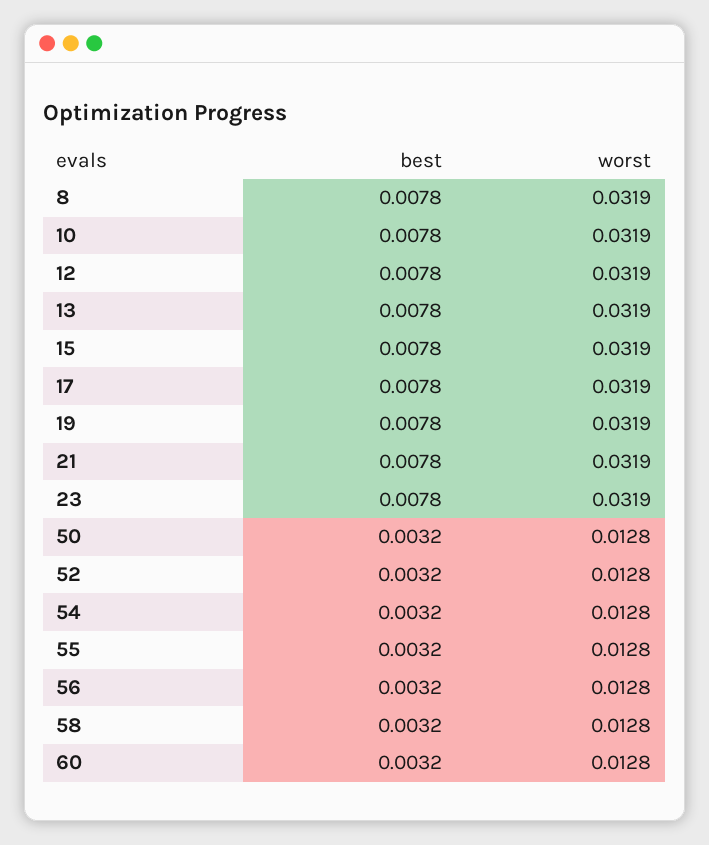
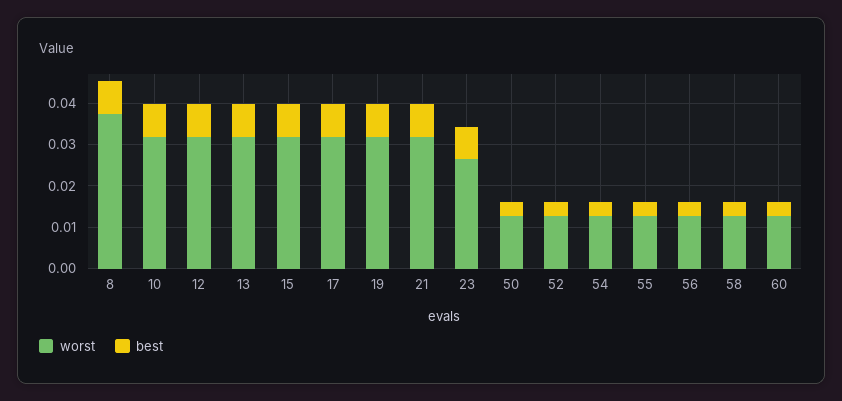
  {
    "best": {
      "8": 0.0078,
      "10": 0.0078,
      "12": 0.0078,
      "13": 0.0078,
      "15": 0.0078,
      "17": 0.0078,
      "19": 0.0078,
      "21": 0.0078,
      "23": 0.0078,
      "50": 0.0032,
      "52": 0.0032,
      "54": 0.0032,
      "55": 0.0032,
      "56": 0.0032,
      "58": 0.0032,
      "60": 0.0032
    },
    "worst": {
-     "8": 0.0319,
+     "8": 0.038,
      "10": 0.0319,
      "12": 0.0319,
      "13": 0.0319,
      "15": 0.0319,
      "17": 0.0319,
      "19": 0.0319,
      "21": 0.0319,
-     "23": 0.0319,
+     "23": 0.026,
      "50": 0.0128,
      "52": 0.0128,
      "54": 0.0128,
      "55": 0.0128,
      "56": 0.0128,
      "58": 0.0128,
      "60": 0.0128
    }
  }

